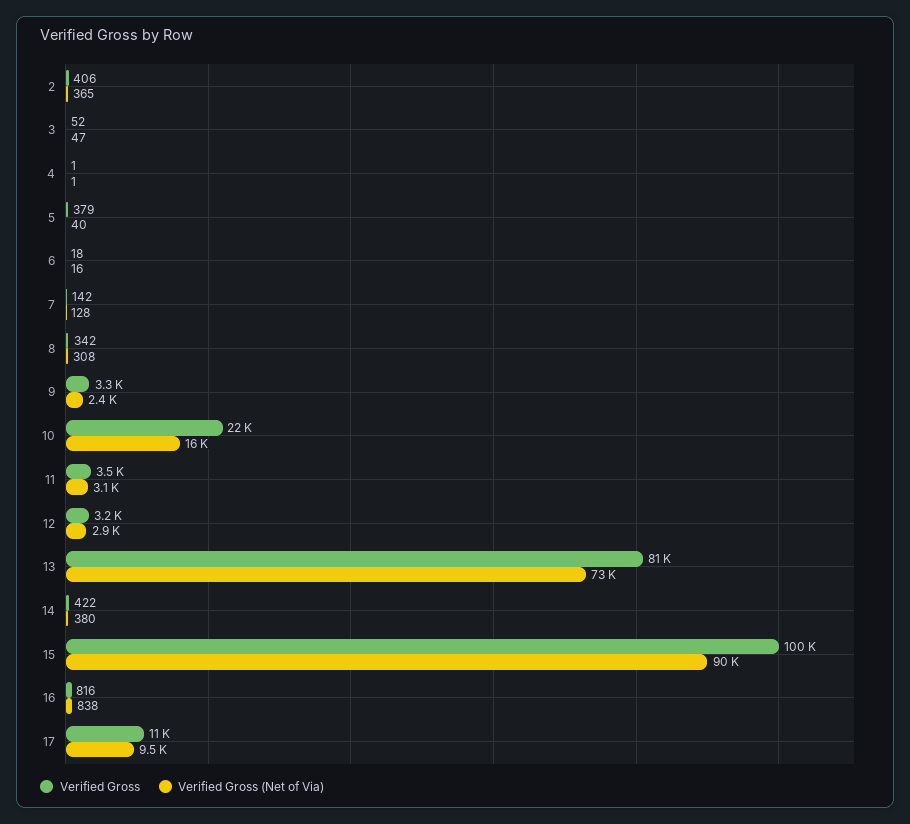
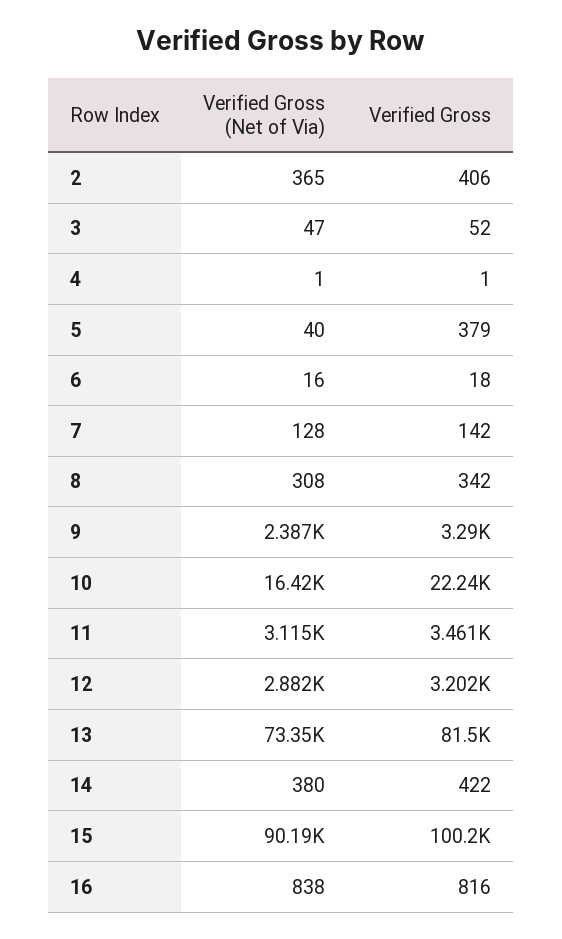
  {
    "Verified Gross": {
      "2": 406,
      "3": 52,
      "4": 1,
      "5": 379,
      "6": 18,
      "7": 142,
      "8": 342,
      "9": 3290,
      "10": 22240,
      "11": 3461,
      "12": 3202,
      "13": 81500,
      "14": 422,
      "15": 100200,
-     "16": 816,
+     "16": 816
-     "17": 11000
    },
    "Verified Gross (Net of Via)": {
      "2": 365,
      "3": 47,
      "4": 1,
      "5": 40,
      "6": 16,
      "7": 128,
      "8": 308,
      "9": 2387,
      "10": 16420,
      "11": 3115,
      "12": 2882,
      "13": 73350,
      "14": 380,
      "15": 90190,
-     "16": 838,
+     "16": 838
-     "17": 9500
    }
  }

